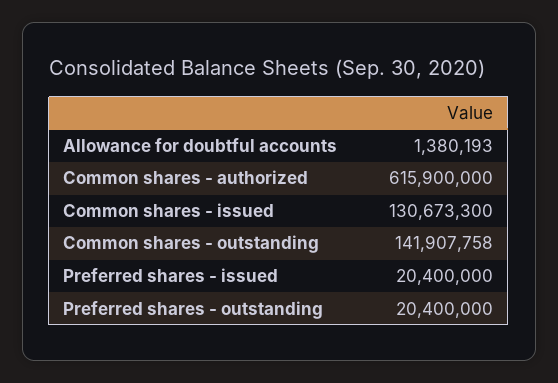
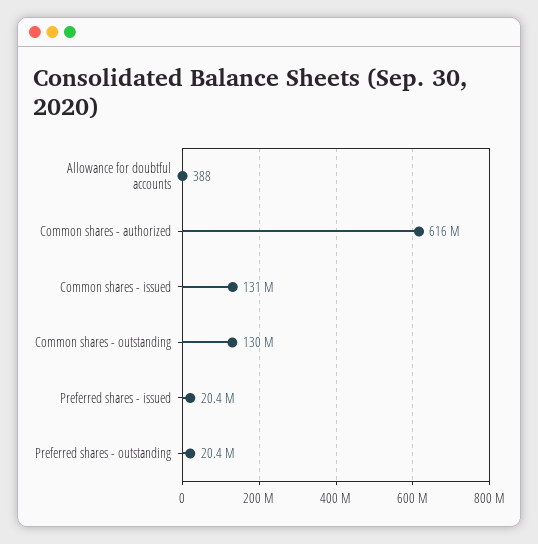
  {
-   "Allowance for doubtful accounts": 1380193,
+   "Allowance for doubtful accounts": 388,
    "Common shares - authorized": 615900000,
    "Common shares - issued": 130673300,
-   "Common shares - outstanding": 141907758,
+   "Common shares - outstanding": 130000000,
    "Preferred shares - issued": 20400000,
    "Preferred shares - outstanding": 20400000
  }

